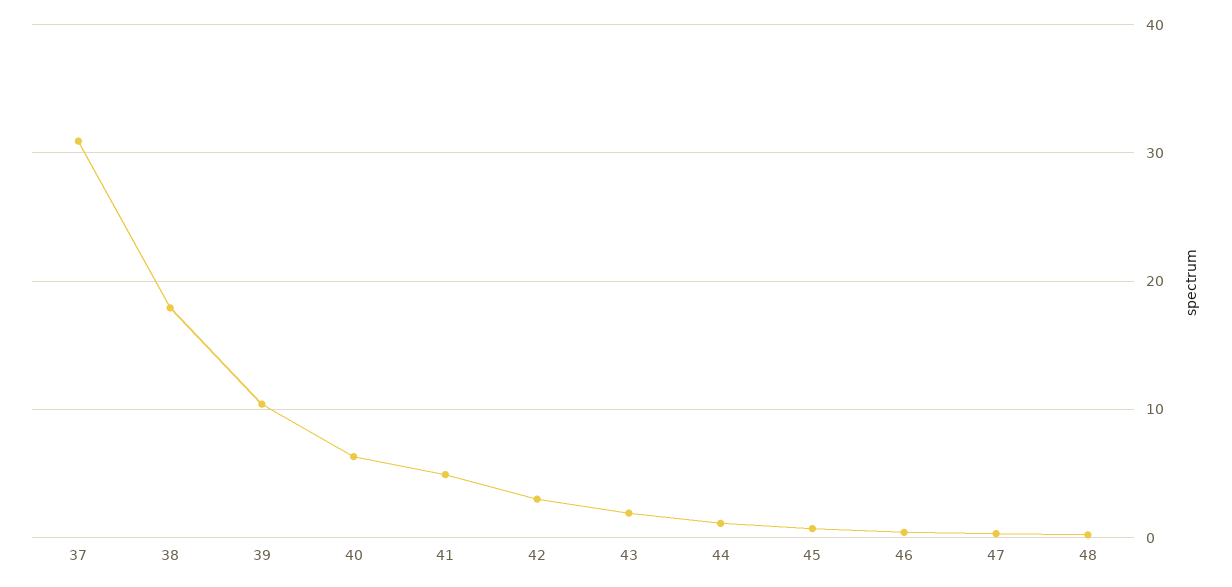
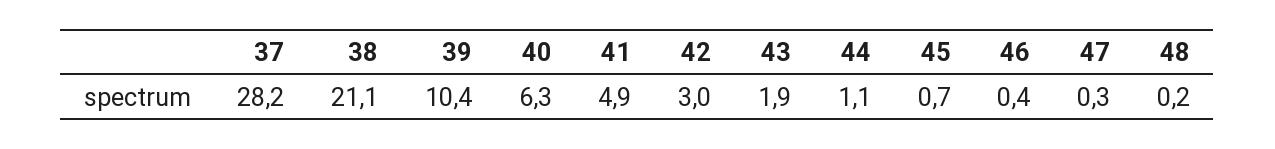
  {
-   "37": 31,
+   "37": 28.2,
-   "38": 18,
+   "38": 21.1,
    "39": 10.4,
    "40": 6.3,
    "41": 4.9,
    "42": 3,
    "43": 1.9,
    "44": 1.1,
    "45": 0.7,
    "46": 0.4,
    "47": 0.3,
    "48": 0.2
  }

